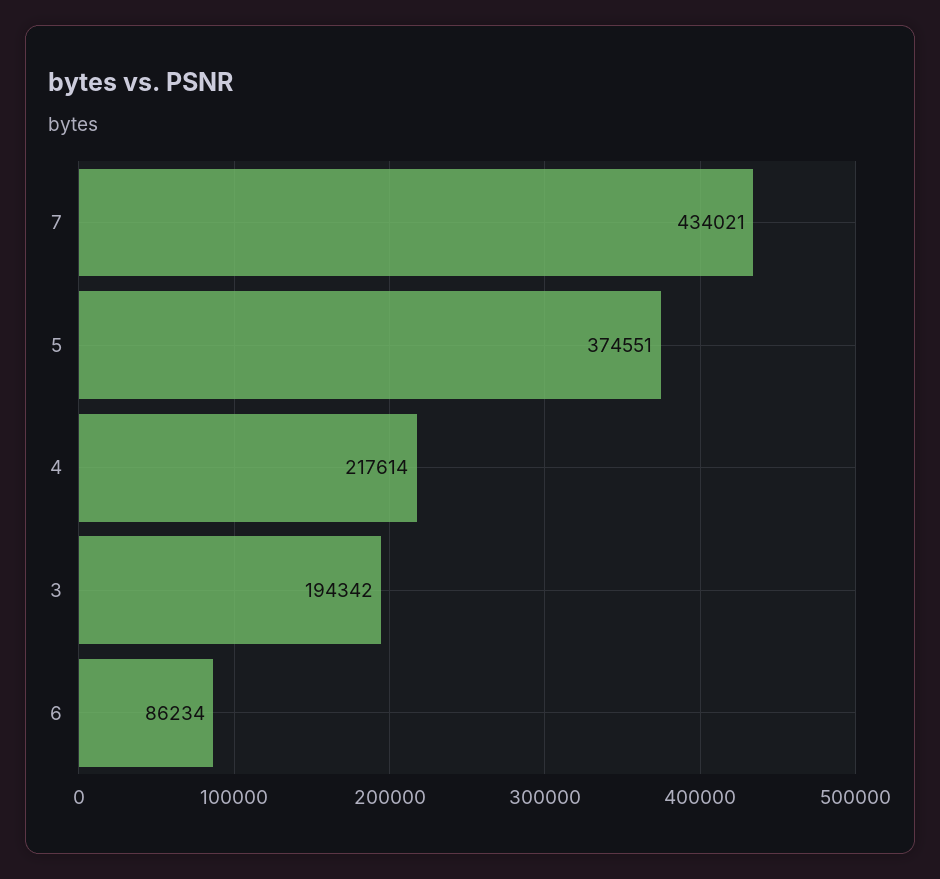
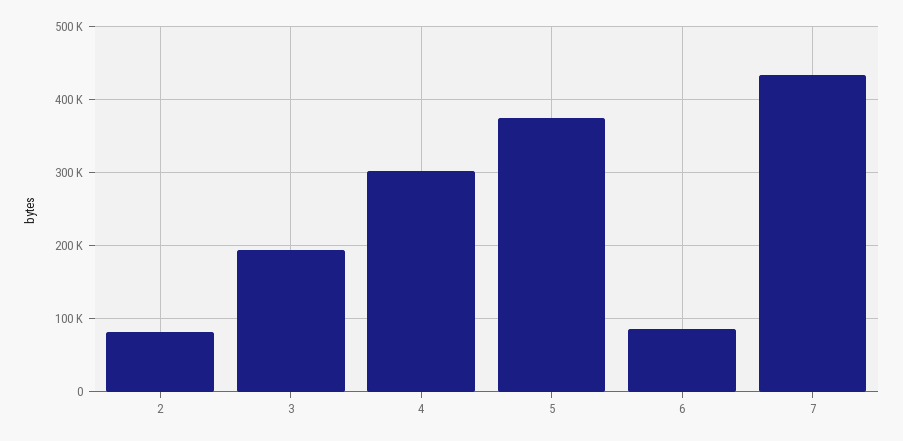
  {
    "7": 434021,
    "5": 374551,
-   "4": 217614,
+   "4": 300000,
    "3": 194342,
-   "6": 86234
+   "6": 86234,
+   "2": 80000
  }

